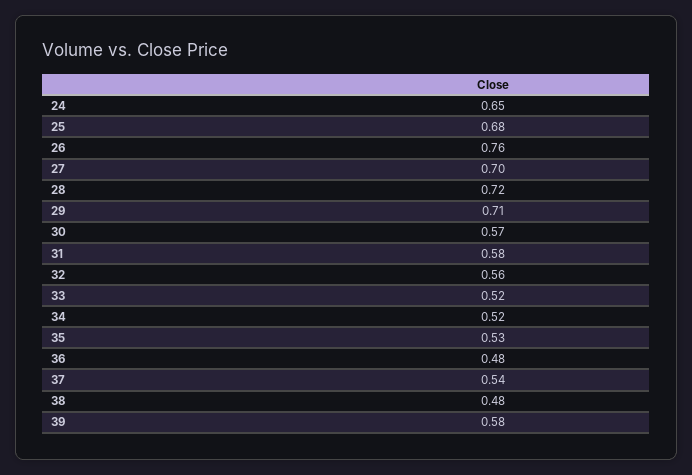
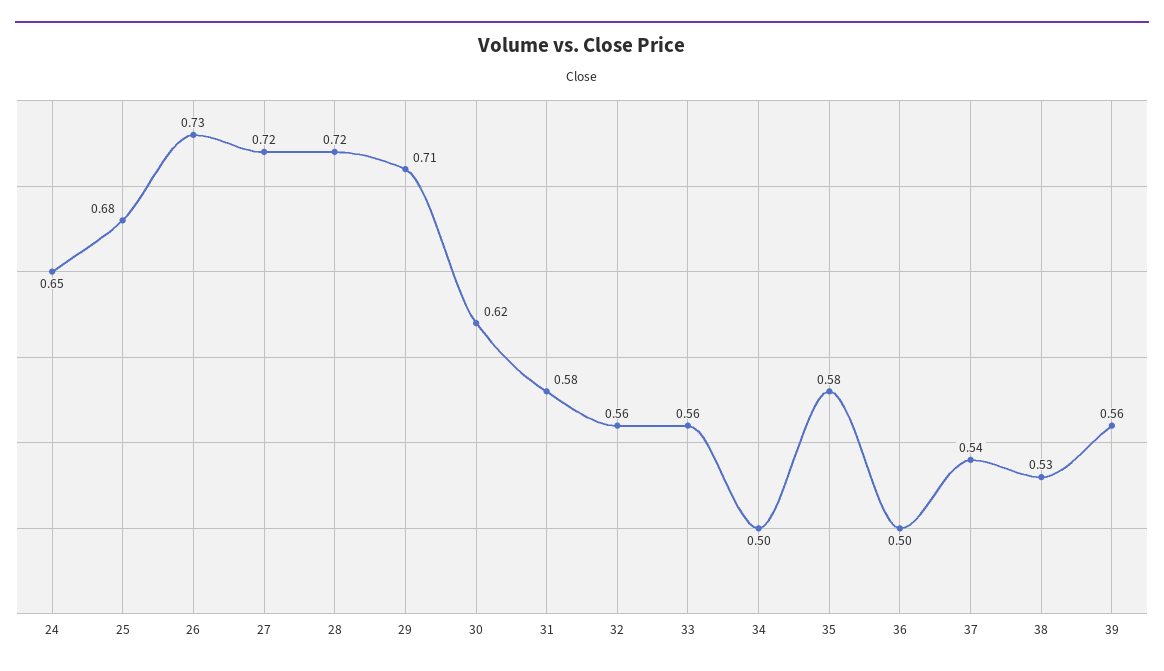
  {
    "24": 0.65,
    "25": 0.68,
-   "26": 0.76,
+   "26": 0.73,
-   "27": 0.7,
+   "27": 0.72,
    "28": 0.72,
    "29": 0.71,
-   "30": 0.57,
+   "30": 0.62,
    "31": 0.58,
    "32": 0.56,
-   "33": 0.52,
+   "33": 0.56,
-   "34": 0.52,
+   "34": 0.5,
-   "35": 0.53,
+   "35": 0.58,
-   "36": 0.48,
+   "36": 0.5,
    "37": 0.54,
-   "38": 0.48,
+   "38": 0.53,
-   "39": 0.58
+   "39": 0.56
  }

